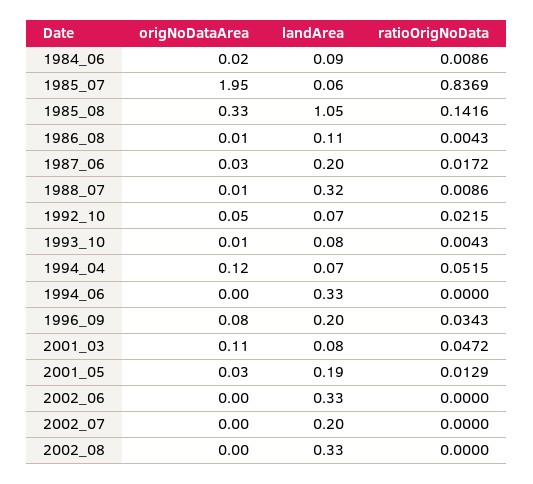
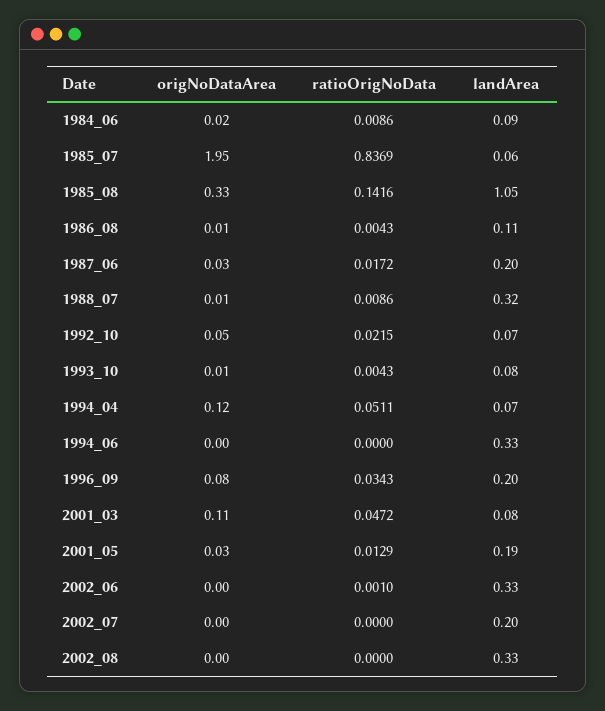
  {
    "origNoDataArea": {
      "1984_06": 0.02,
      "1985_07": 1.95,
      "1985_08": 0.33,
      "1986_08": 0.01,
      "1987_06": 0.03,
      "1988_07": 0.01,
      "1992_10": 0.05,
      "1993_10": 0.01,
      "1994_04": 0.12,
      "1994_06": 0,
      "1996_09": 0.08,
      "2001_03": 0.11,
      "2001_05": 0.03,
      "2002_06": 0,
      "2002_07": 0,
      "2002_08": 0
    },
    "landArea": {
      "1984_06": 0.09,
      "1985_07": 0.06,
      "1985_08": 1.05,
      "1986_08": 0.11,
      "1987_06": 0.2,
      "1988_07": 0.32,
      "1992_10": 0.07,
      "1993_10": 0.08,
      "1994_04": 0.07,
      "1994_06": 0.33,
      "1996_09": 0.2,
      "2001_03": 0.08,
      "2001_05": 0.19,
      "2002_06": 0.33,
      "2002_07": 0.2,
      "2002_08": 0.33
    },
    "ratioOrigNoData": {
      "1984_06": 0.0086,
      "1985_07": 0.8369,
      "1985_08": 0.1416,
      "1986_08": 0.0043,
      "1987_06": 0.0172,
      "1988_07": 0.0086,
      "1992_10": 0.0215,
      "1993_10": 0.0043,
-     "1994_04": 0.0515,
+     "1994_04": 0.0511,
      "1994_06": 0,
      "1996_09": 0.0343,
      "2001_03": 0.0472,
      "2001_05": 0.0129,
-     "2002_06": 0,
+     "2002_06": 0.001,
      "2002_07": 0,
      "2002_08": 0
    }
  }

